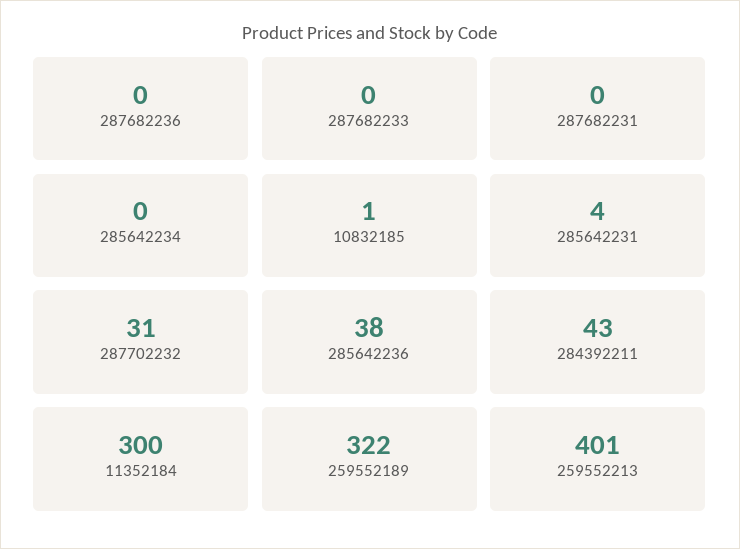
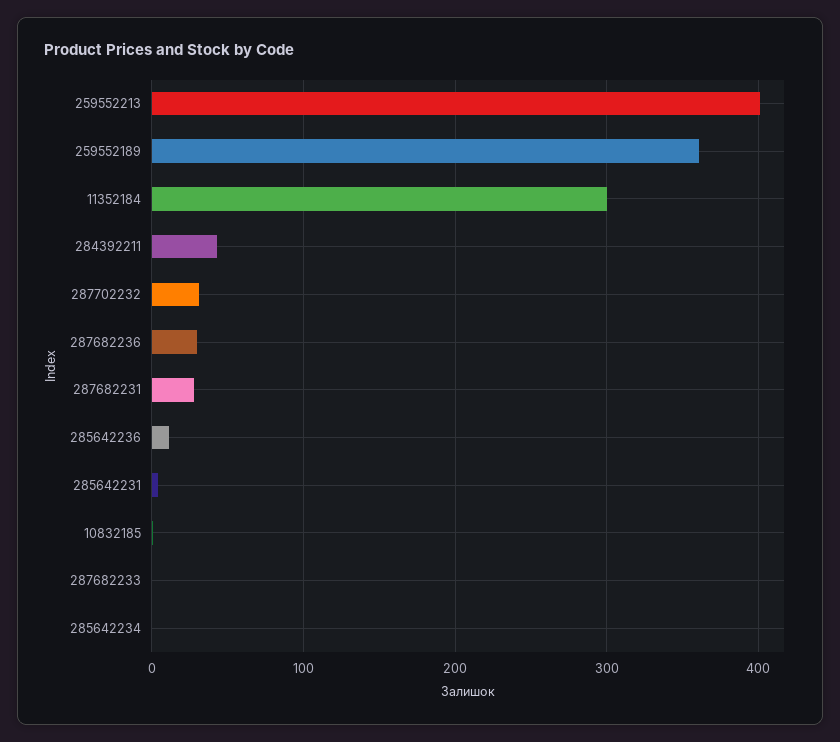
  {
-   "287682236": 0,
+   "287682236": 30,
    "287682233": 0,
-   "287682231": 0,
+   "287682231": 30,
    "285642234": 0,
    "10832185": 1,
    "285642231": 4,
    "287702232": 31,
-   "285642236": 38,
+   "285642236": 10,
    "284392211": 43,
    "11352184": 300,
-   "259552189": 322,
+   "259552189": 360,
    "259552213": 401
  }

